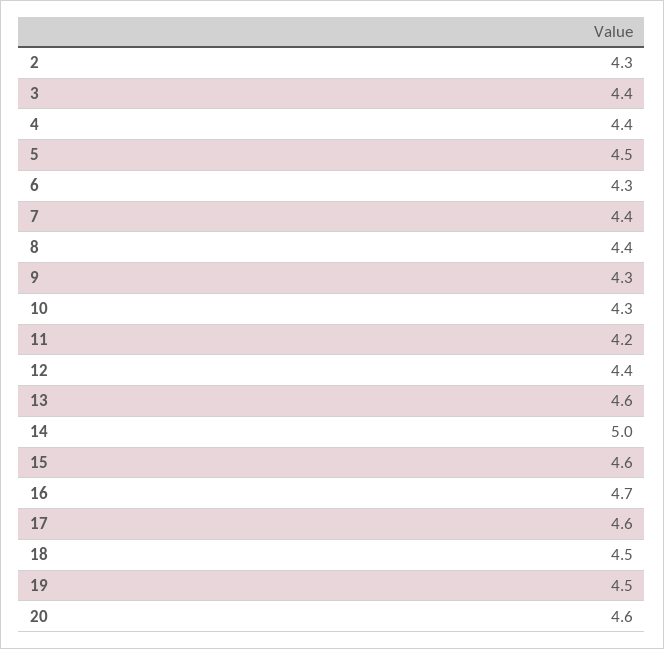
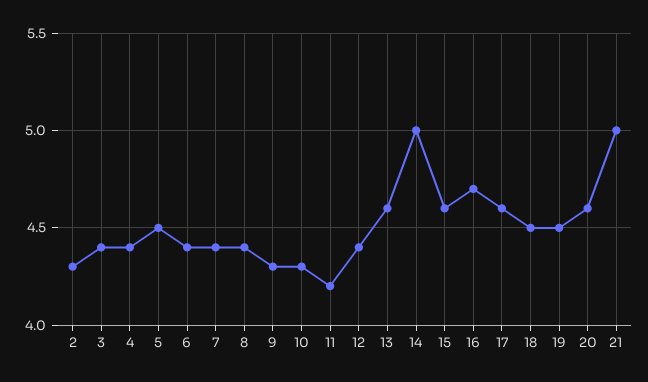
  {
    "2": 4.3,
    "3": 4.4,
    "4": 4.4,
    "5": 4.5,
-   "6": 4.3,
+   "6": 4.4,
    "7": 4.4,
    "8": 4.4,
    "9": 4.3,
    "10": 4.3,
    "11": 4.2,
    "12": 4.4,
    "13": 4.6,
    "14": 5,
    "15": 4.6,
    "16": 4.7,
    "17": 4.6,
    "18": 4.5,
    "19": 4.5,
-   "20": 4.6
+   "20": 4.6,
+   "21": 5
  }

